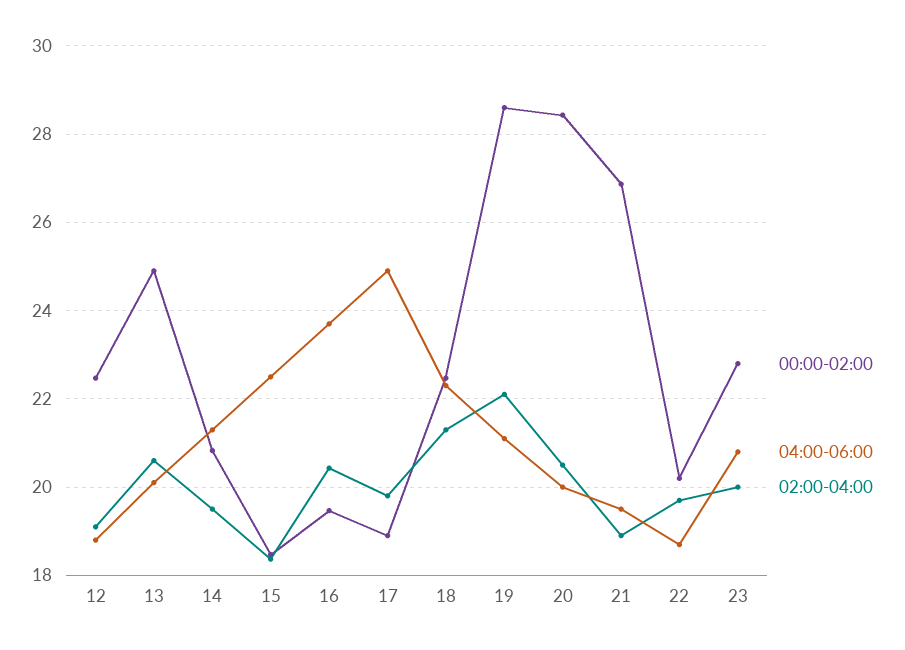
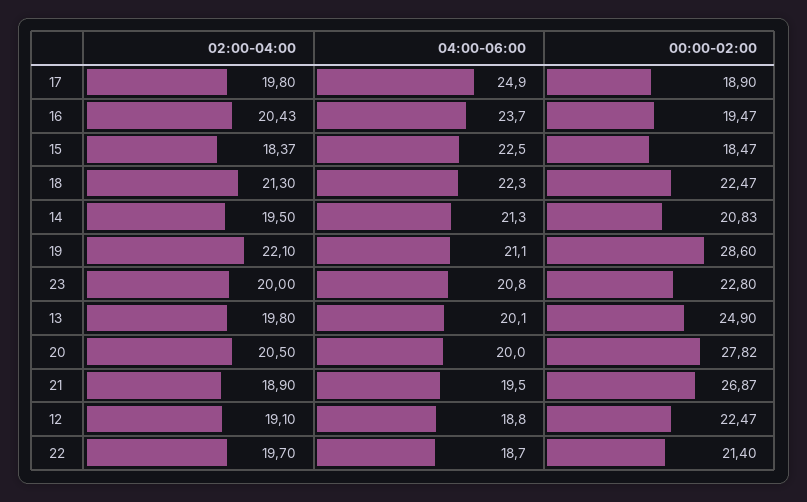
  {
    "00:00-02:00": {
      "12": 22.47,
      "13": 24.9,
      "14": 20.83,
      "15": 18.47,
      "16": 19.47,
      "17": 18.9,
      "18": 22.47,
      "19": 28.6,
-     "20": 28.4,
+     "20": 27.82,
      "21": 26.87,
-     "22": 20.2,
+     "22": 21.4,
      "23": 22.8
    },
    "04:00-06:00": {
      "12": 18.8,
      "13": 20.1,
      "14": 21.3,
      "15": 22.5,
      "16": 23.7,
      "17": 24.9,
      "18": 22.3,
      "19": 21.1,
      "20": 20,
      "21": 19.5,
      "22": 18.7,
      "23": 20.8
    },
    "02:00-04:00": {
      "12": 19.1,
-     "13": 20.6,
+     "13": 19.8,
      "14": 19.5,
      "15": 18.37,
      "16": 20.43,
      "17": 19.8,
      "18": 21.3,
      "19": 22.1,
      "20": 20.5,
      "21": 18.9,
      "22": 19.7,
      "23": 20
    }
  }

